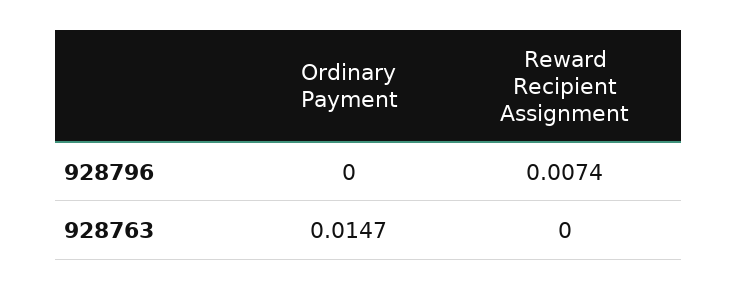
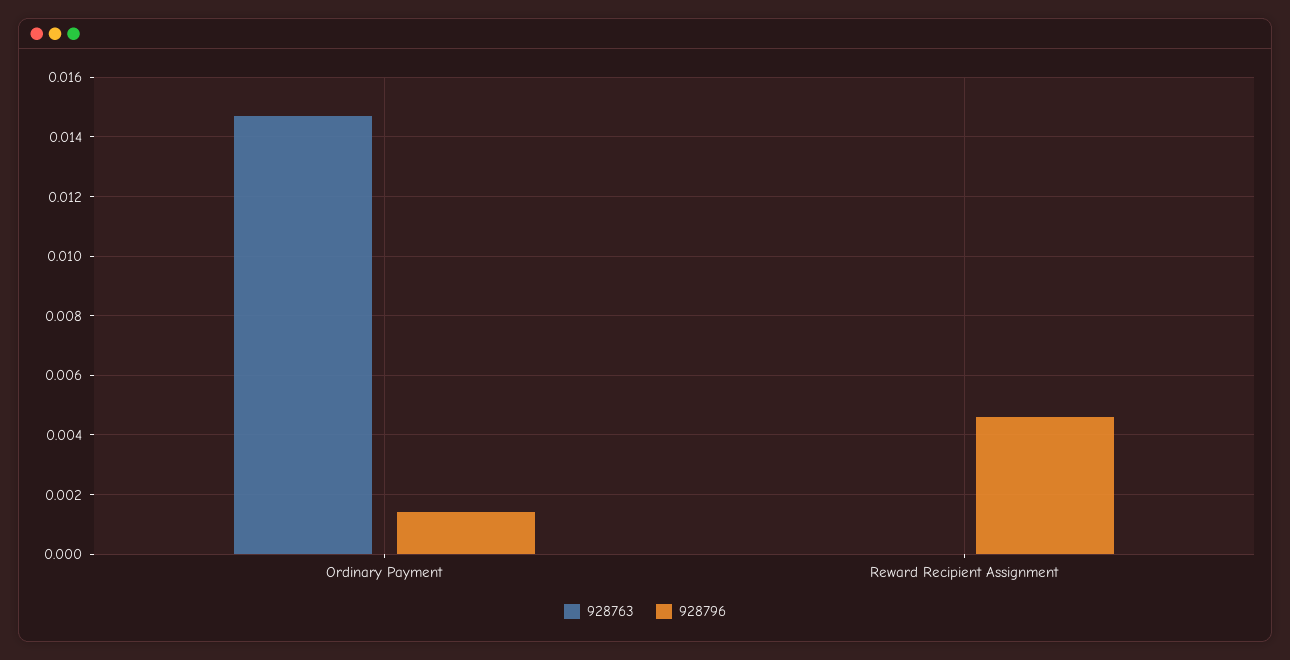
  {
    "928796": {
-     "Ordinary Payment": 0,
+     "Ordinary Payment": 0.0015,
-     "Reward Recipient Assignment": 0.0074
+     "Reward Recipient Assignment": 0.0045
    },
    "928763": {
      "Ordinary Payment": 0.0147,
      "Reward Recipient Assignment": 0
    }
  }

